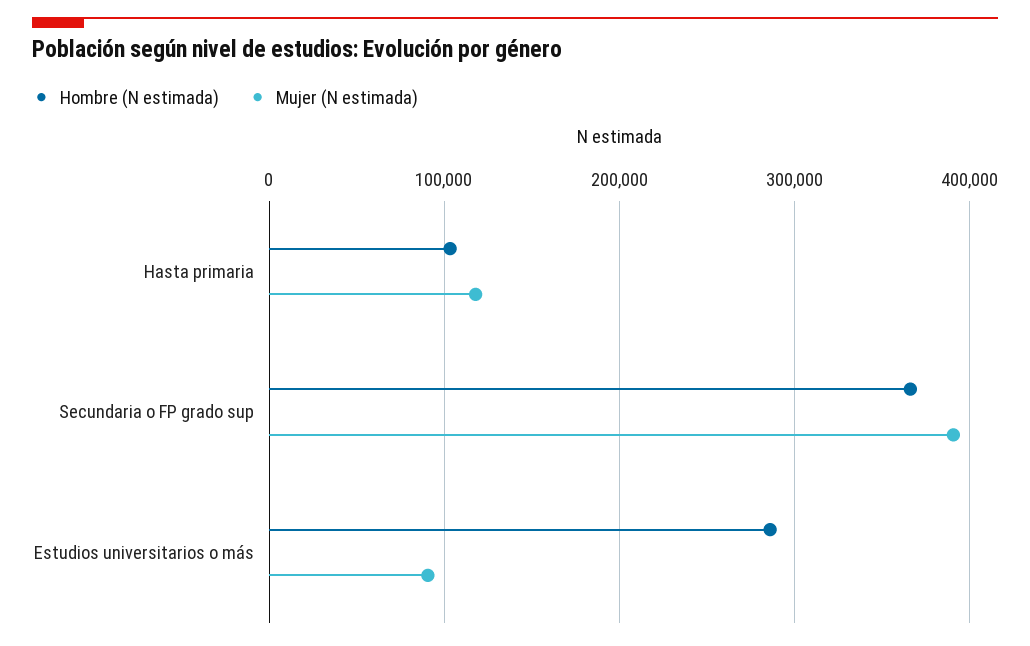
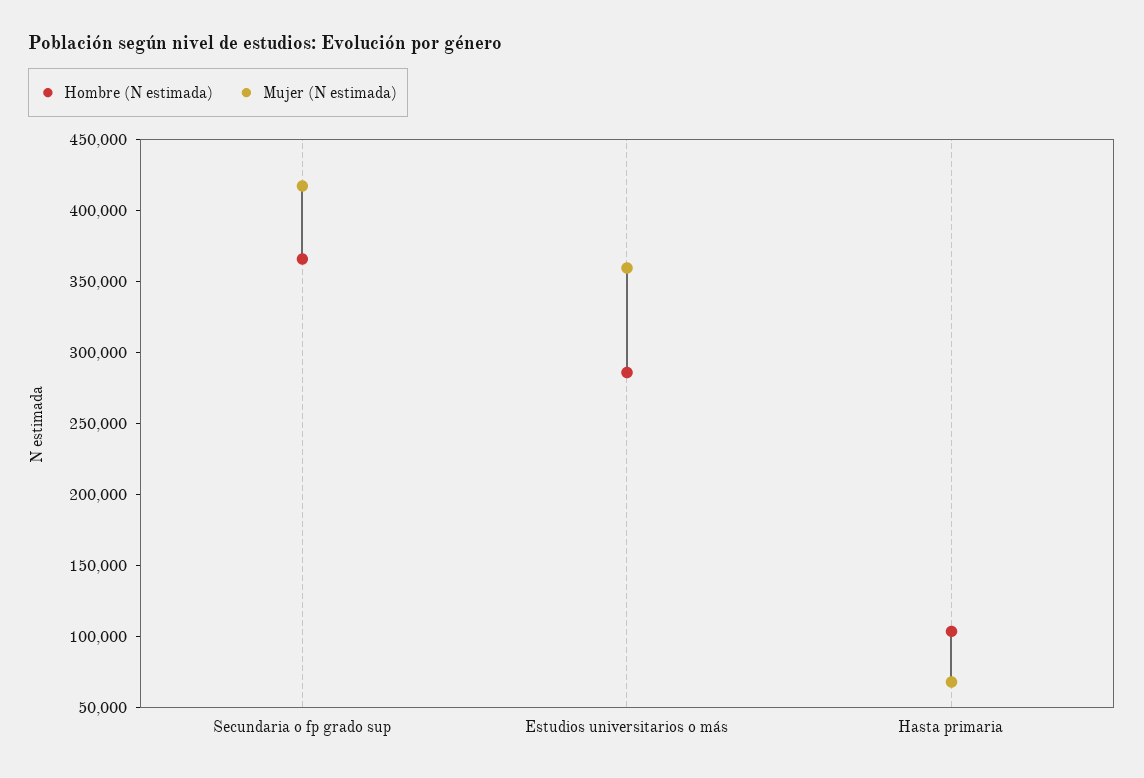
  {
    "Hombre (N estimada)": {
      "Hasta primaria": 100000,
      "Secundaria o FP grado sup": 370000,
      "Estudios universitarios o más": 290000
    },
    "Mujer (N estimada)": {
-     "Hasta primaria": 120000,
+     "Hasta primaria": 70000,
-     "Secundaria o FP grado sup": 390000,
+     "Secundaria o FP grado sup": 420000,
-     "Estudios universitarios o más": 90000
+     "Estudios universitarios o más": 360000
    }
  }

